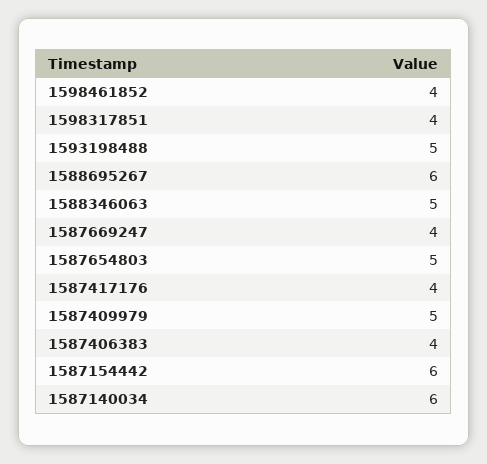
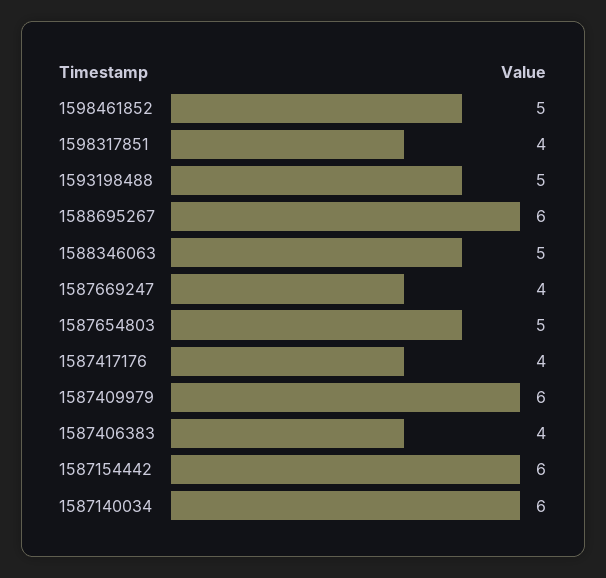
  {
-   "1598461852": 4,
+   "1598461852": 5,
    "1598317851": 4,
    "1593198488": 5,
    "1588695267": 6,
    "1588346063": 5,
    "1587669247": 4,
    "1587654803": 5,
    "1587417176": 4,
-   "1587409979": 5,
+   "1587409979": 6,
    "1587406383": 4,
    "1587154442": 6,
    "1587140034": 6
  }

